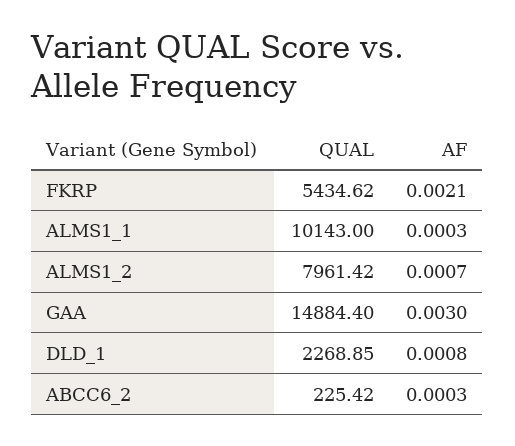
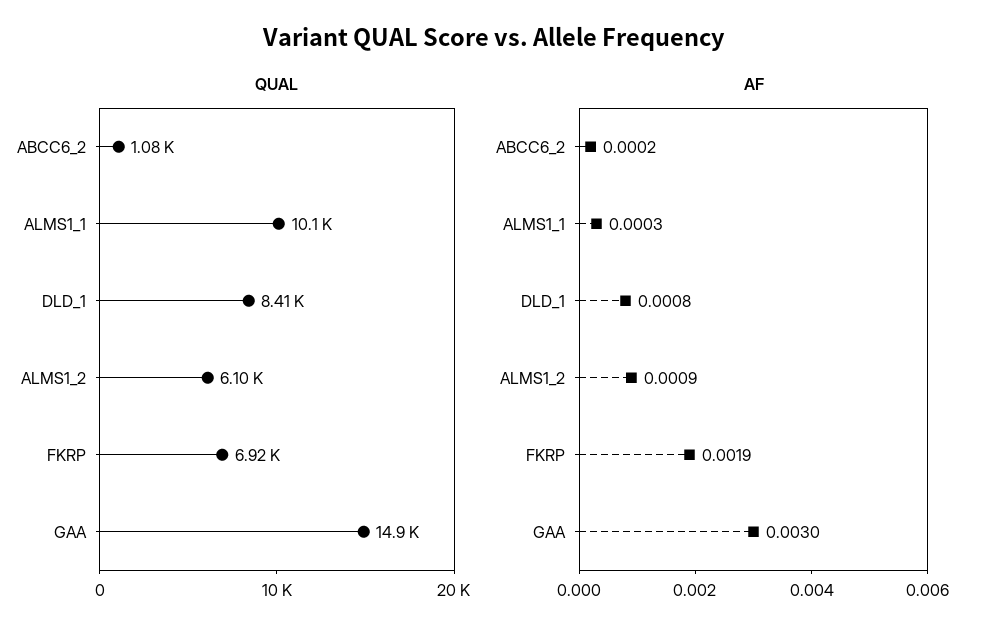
  {
    "QUAL": {
-     "FKRP": 5434.62,
+     "FKRP": 6920,
      "ALMS1_1": 10143,
-     "ALMS1_2": 7961.42,
+     "ALMS1_2": 6100,
      "GAA": 14884.4,
-     "DLD_1": 2268.85,
+     "DLD_1": 8410,
-     "ABCC6_2": 225.42
+     "ABCC6_2": 1080
    },
    "AF": {
-     "FKRP": 0.0021,
+     "FKRP": 0.0019,
      "ALMS1_1": 0.0003,
-     "ALMS1_2": 0.0007,
+     "ALMS1_2": 0.0009,
      "GAA": 0.003,
      "DLD_1": 0.0008,
-     "ABCC6_2": 0.0003
+     "ABCC6_2": 0.0002
    }
  }

